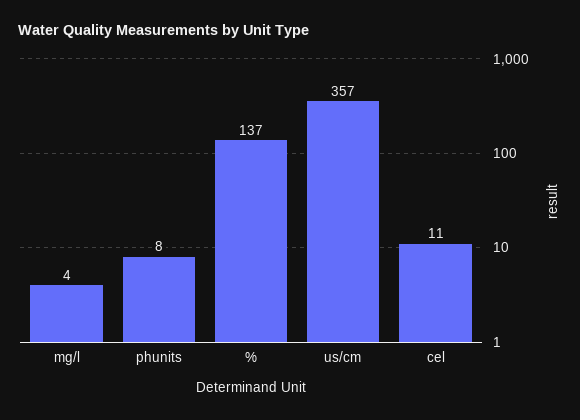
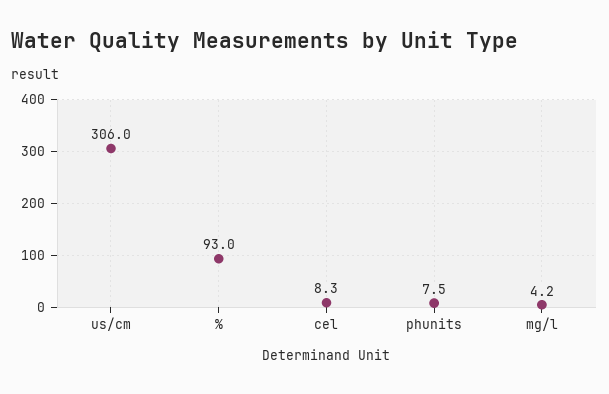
  {
    "mg/l": 4.2,
    "phunits": 7.5,
-   "%": 137,
+   "%": 93,
-   "us/cm": 357,
+   "us/cm": 306,
-   "cel": 11
+   "cel": 8.3
  }

